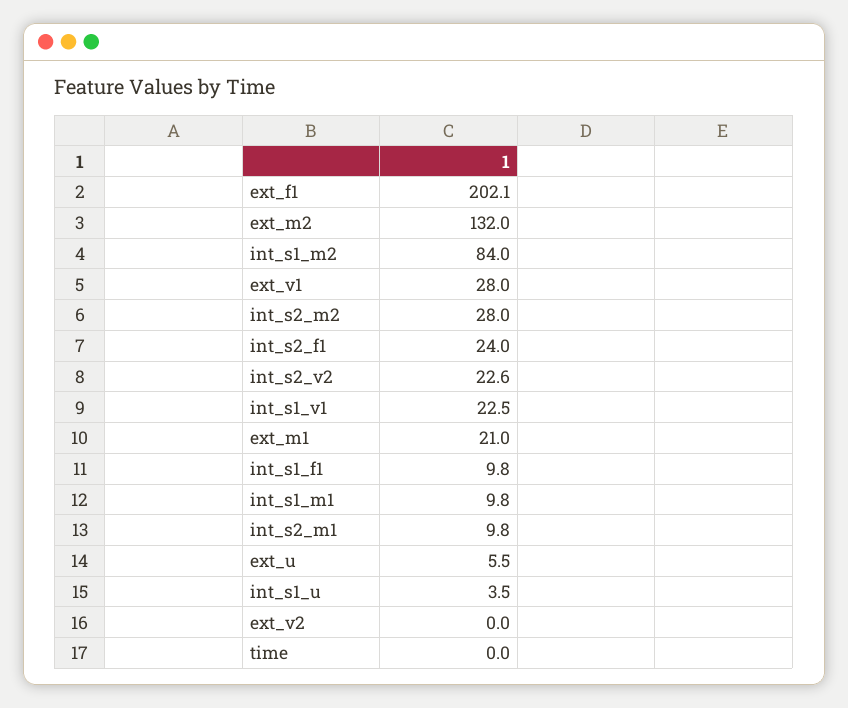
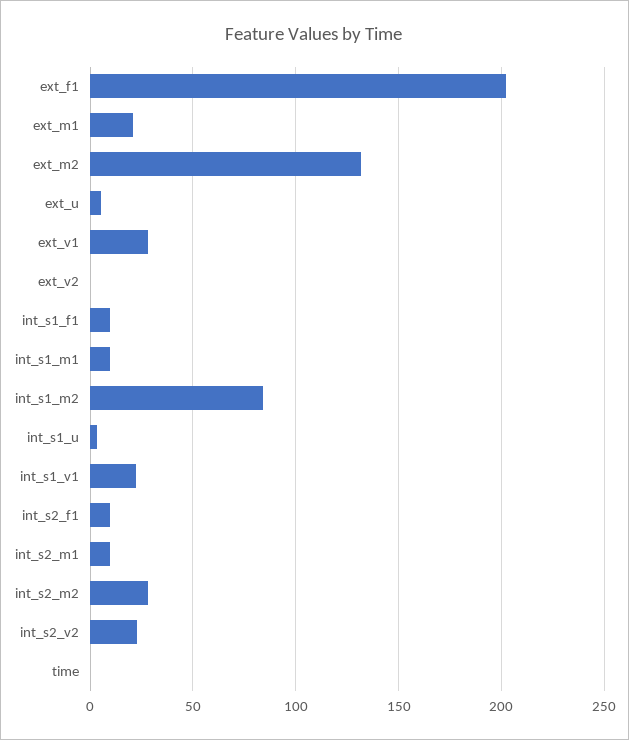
  {
    "ext_f1": 202.1,
    "ext_m2": 132,
    "int_s1_m2": 84,
    "ext_v1": 28,
    "int_s2_m2": 28,
-   "int_s2_f1": 24,
+   "int_s2_f1": 10,
    "int_s2_v2": 22.6,
    "int_s1_v1": 22.5,
    "ext_m1": 21,
    "int_s1_f1": 9.8,
    "int_s1_m1": 9.8,
    "int_s2_m1": 9.8,
    "ext_u": 5.5,
    "int_s1_u": 3.5,
    "ext_v2": 0,
    "time": 0
  }

